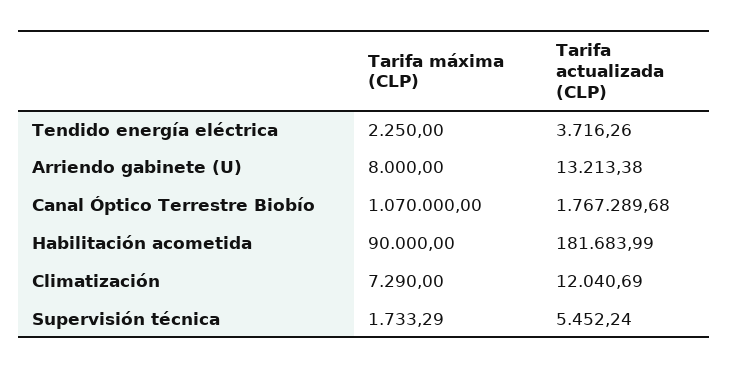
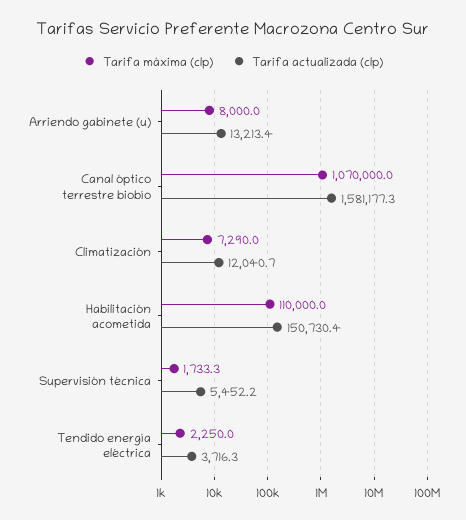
  {
    "Tarifa máxima (CLP)": {
      "Tendido energía eléctrica": 2250,
      "Arriendo gabinete (U)": 8000,
      "Canal Óptico Terrestre Biobío": 1070000,
-     "Habilitación acometida": 90000,
+     "Habilitación acometida": 110000,
      "Climatización": 7290,
      "Supervisión técnica": 1733.29
    },
    "Tarifa actualizada (CLP)": {
      "Tendido energía eléctrica": 3716.26,
      "Arriendo gabinete (U)": 13213.38,
-     "Canal Óptico Terrestre Biobío": 1767289.68,
+     "Canal Óptico Terrestre Biobío": 1581177.3,
-     "Habilitación acometida": 181683.99,
+     "Habilitación acometida": 150730.4,
      "Climatización": 12040.69,
      "Supervisión técnica": 5452.24
    }
  }

